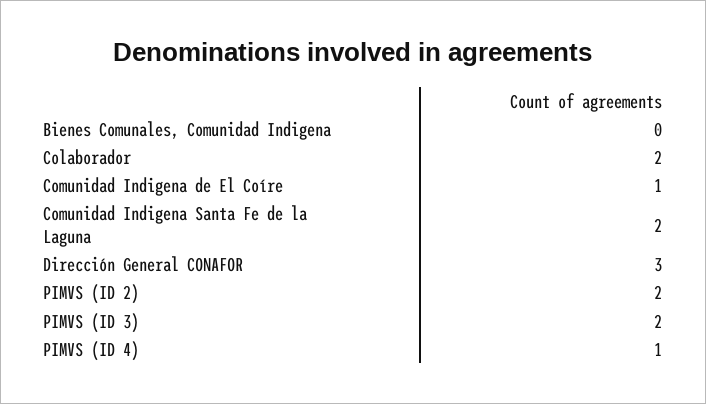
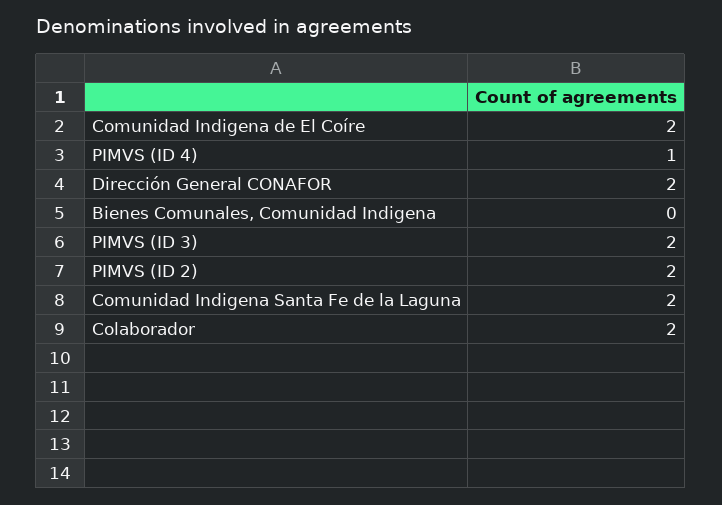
  {
    "Bienes Comunales, Comunidad Indigena": 0,
    "Colaborador": 2,
-   "Comunidad Indigena de El Coíre": 1,
+   "Comunidad Indigena de El Coíre": 2,
    "Comunidad Indigena Santa Fe de la Laguna": 2,
-   "Dirección General CONAFOR": 3,
+   "Dirección General CONAFOR": 2,
    "PIMVS (ID 2)": 2,
    "PIMVS (ID 3)": 2,
    "PIMVS (ID 4)": 1
  }

